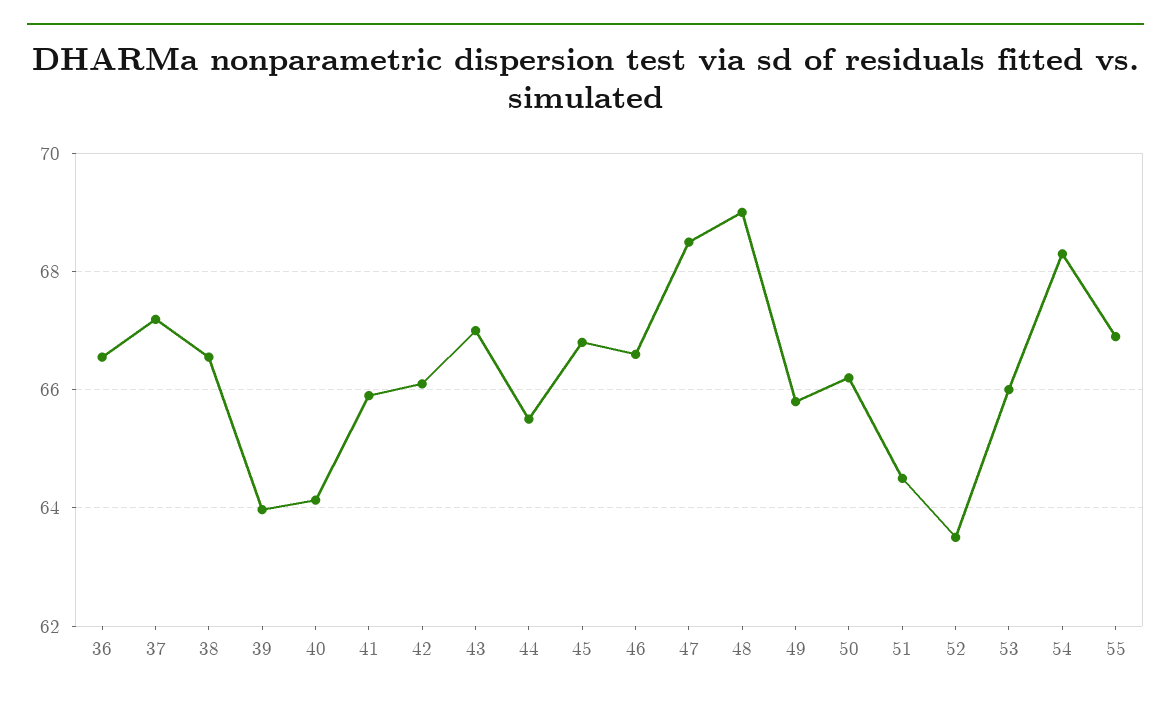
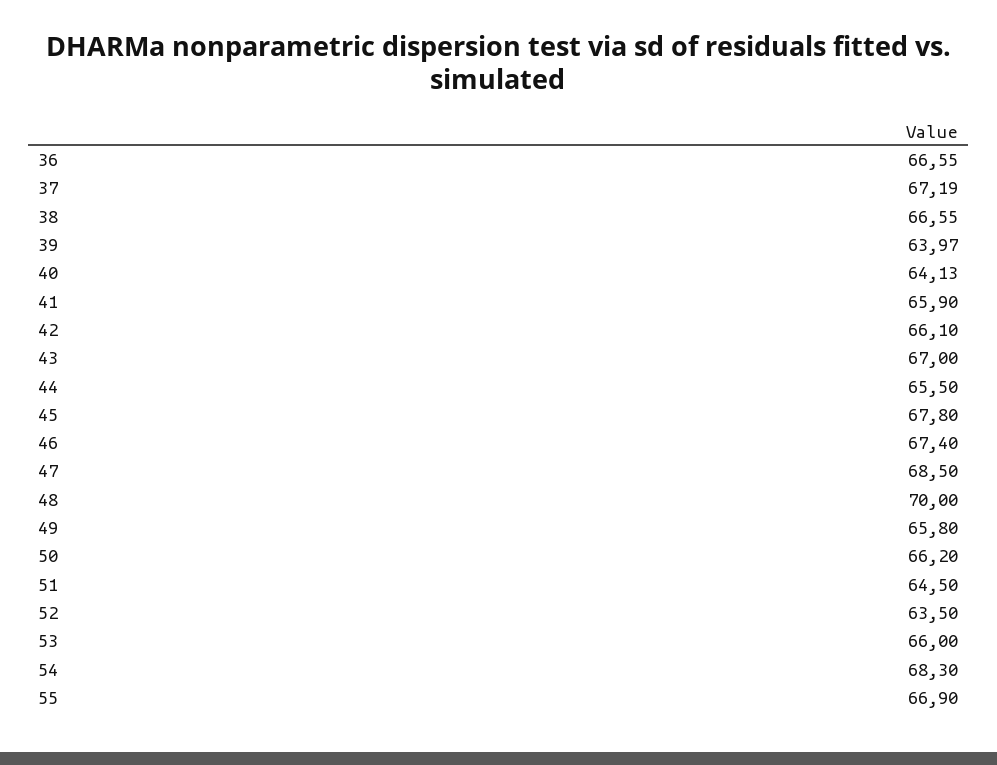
  {
    "36": 66.55,
    "37": 67.19,
    "38": 66.55,
    "39": 63.97,
    "40": 64.13,
    "41": 65.9,
    "42": 66.1,
    "43": 67,
    "44": 65.5,
-   "45": 66.8,
+   "45": 67.8,
-   "46": 66.6,
+   "46": 67.4,
    "47": 68.5,
-   "48": 69,
+   "48": 70,
    "49": 65.8,
    "50": 66.2,
    "51": 64.5,
    "52": 63.5,
    "53": 66,
    "54": 68.3,
    "55": 66.9
  }

